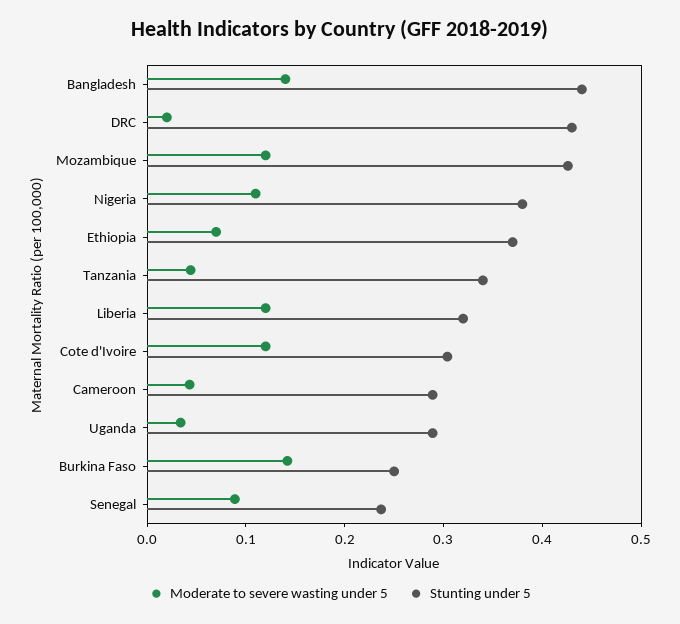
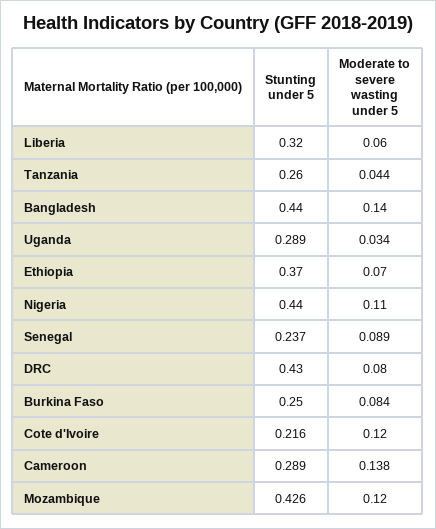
  {
    "Moderate to severe wasting under 5": {
      "Bangladesh": 0.14,
-     "DRC": 0.02,
+     "DRC": 0.08,
      "Mozambique": 0.12,
      "Nigeria": 0.11,
      "Ethiopia": 0.07,
      "Tanzania": 0.044,
-     "Liberia": 0.12,
+     "Liberia": 0.06,
      "Cote d'Ivoire": 0.12,
-     "Cameroon": 0.04,
+     "Cameroon": 0.138,
      "Uganda": 0.034,
-     "Burkina Faso": 0.14,
+     "Burkina Faso": 0.084,
      "Senegal": 0.089
    },
    "Stunting under 5": {
      "Bangladesh": 0.44,
      "DRC": 0.43,
      "Mozambique": 0.426,
-     "Nigeria": 0.38,
+     "Nigeria": 0.44,
      "Ethiopia": 0.37,
-     "Tanzania": 0.34,
+     "Tanzania": 0.26,
      "Liberia": 0.32,
-     "Cote d'Ivoire": 0.3,
+     "Cote d'Ivoire": 0.216,
      "Cameroon": 0.289,
      "Uganda": 0.289,
      "Burkina Faso": 0.25,
      "Senegal": 0.237
    }
  }

